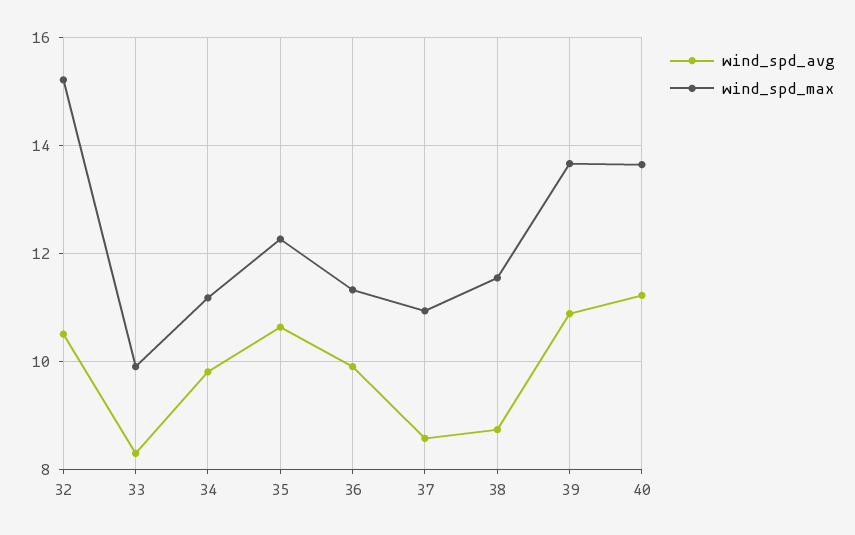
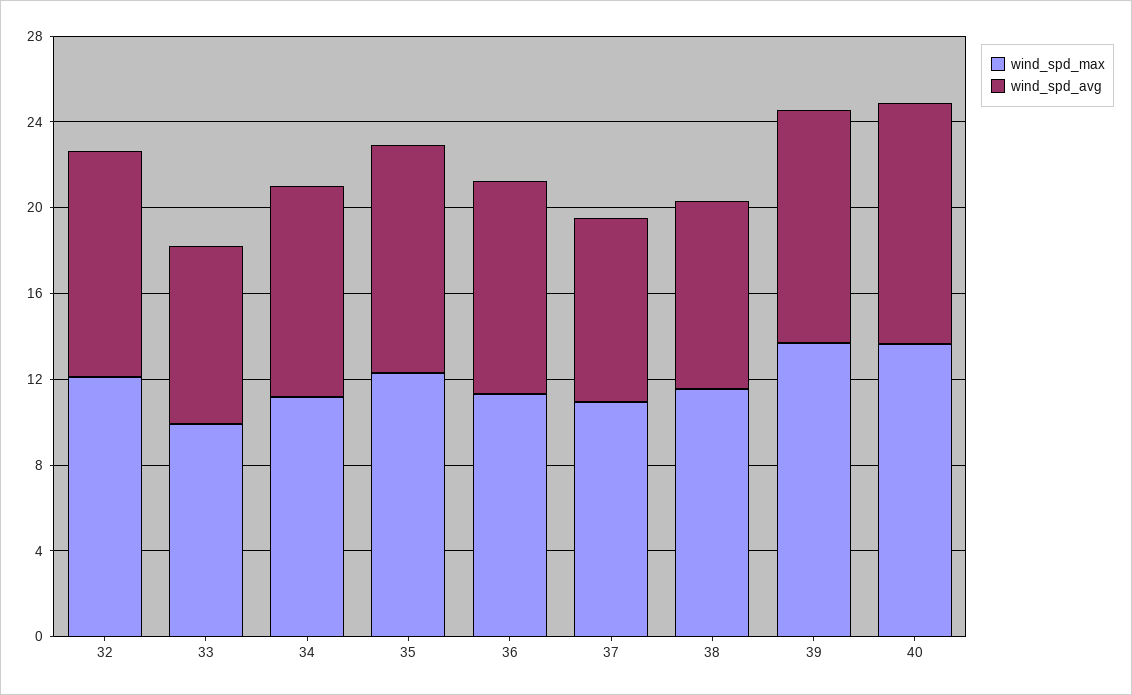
  {
    "wind_spd_avg": {
      "32": 10.6,
      "33": 8.4,
      "34": 9.8,
      "35": 10.6,
      "36": 10,
      "37": 8.6,
      "38": 8.8,
      "39": 10.8,
      "40": 11.2
    },
    "wind_spd_max": {
-     "32": 15.2,
+     "32": 12,
      "33": 10,
      "34": 11.2,
      "35": 12.2,
      "36": 11.4,
      "37": 11,
      "38": 11.6,
      "39": 13.6,
      "40": 13.6
    }
  }

